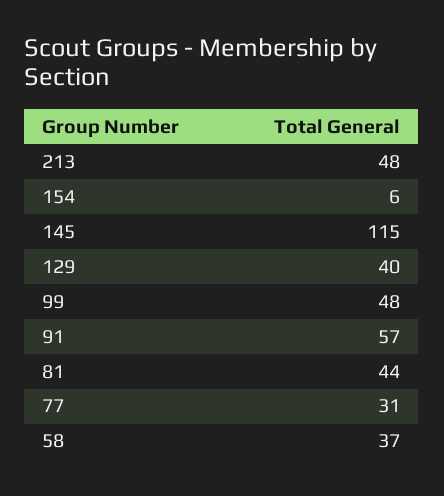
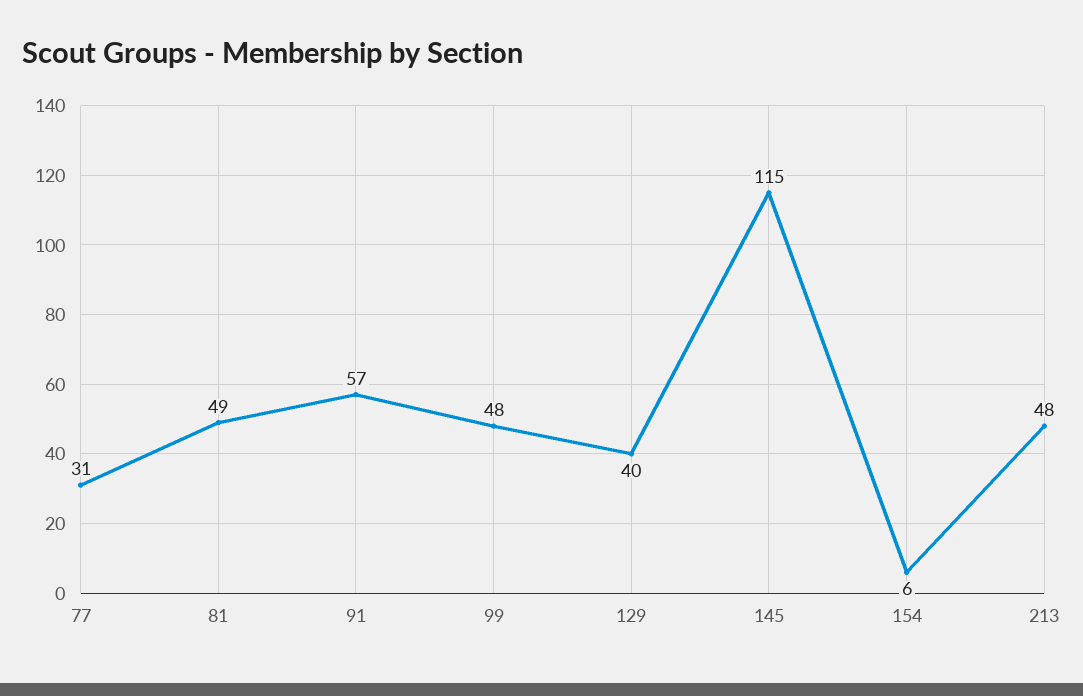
  {
    "213": 48,
    "154": 6,
    "145": 115,
    "129": 40,
    "99": 48,
    "91": 57,
-   "81": 44,
+   "81": 49,
-   "77": 31,
+   "77": 31
-   "58": 37
  }

